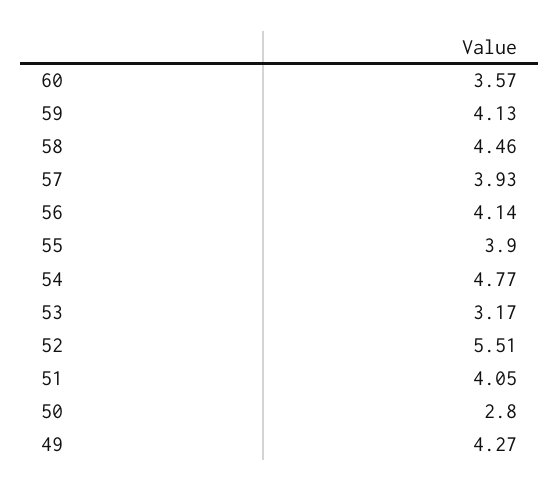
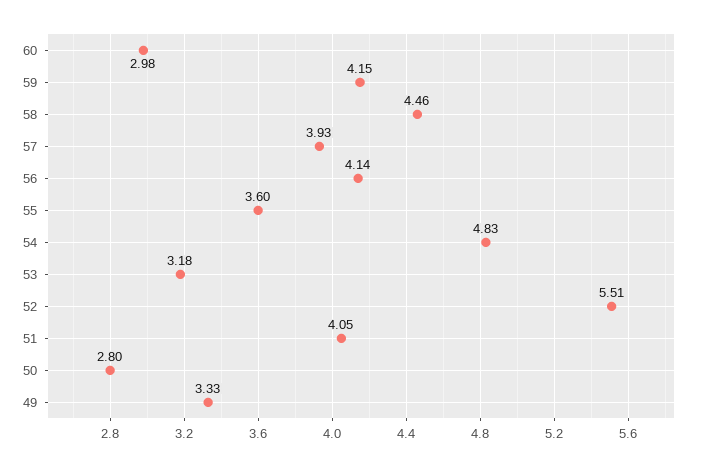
  {
-   "60": 3.57,
+   "60": 2.98,
-   "59": 4.13,
+   "59": 4.15,
    "58": 4.46,
    "57": 3.93,
    "56": 4.14,
-   "55": 3.9,
+   "55": 3.6,
-   "54": 4.77,
+   "54": 4.83,
-   "53": 3.17,
+   "53": 3.18,
    "52": 5.51,
    "51": 4.05,
    "50": 2.8,
-   "49": 4.27
+   "49": 3.33
  }

